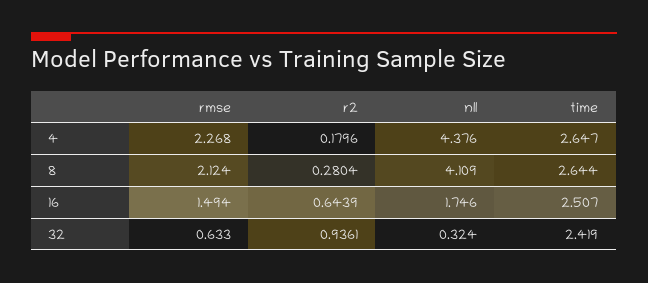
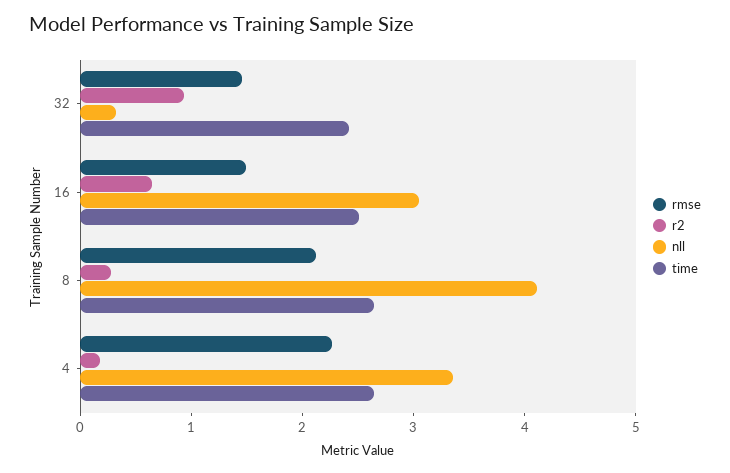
  {
    "rmse": {
      "4": 2.268,
      "8": 2.124,
      "16": 1.494,
-     "32": 0.633
+     "32": 1.4
    },
    "r2": {
      "4": 0.1796,
      "8": 0.2804,
      "16": 0.6439,
      "32": 0.9361
    },
    "nll": {
-     "4": 4.376,
+     "4": 3.4,
      "8": 4.109,
-     "16": 1.746,
+     "16": 3,
      "32": 0.324
    },
    "time": {
      "4": 2.647,
      "8": 2.644,
      "16": 2.507,
      "32": 2.419
    }
  }

